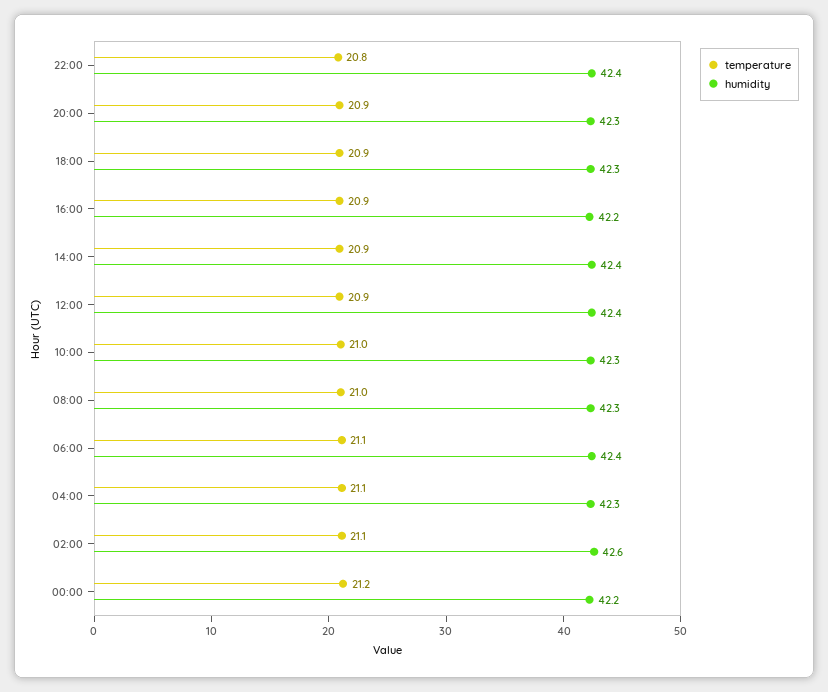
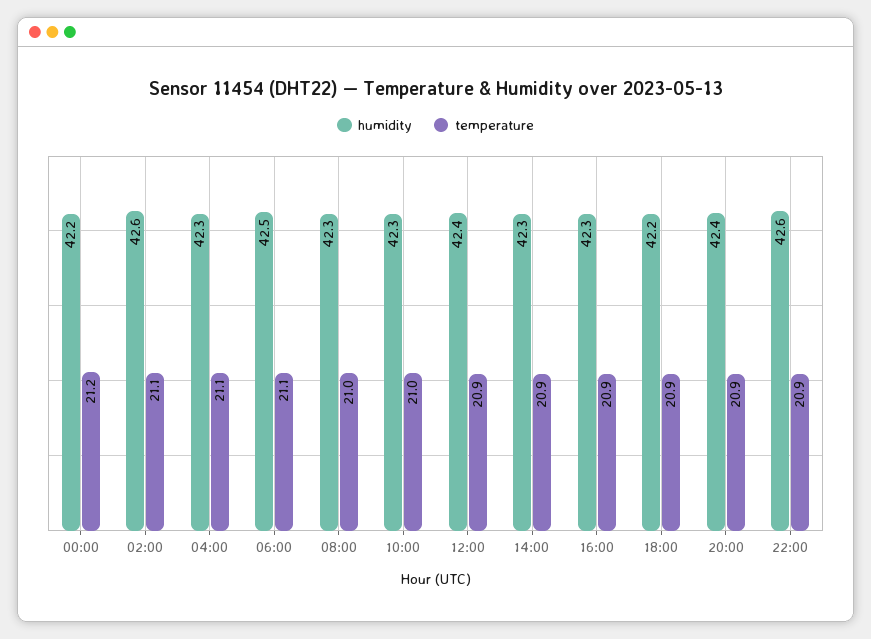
  {
    "temperature": {
-     "22:00": 20.8,
+     "22:00": 20.9,
      "20:00": 20.9,
      "18:00": 20.9,
      "16:00": 20.9,
      "14:00": 20.9,
      "12:00": 20.9,
      "10:00": 21,
      "08:00": 21,
      "06:00": 21.1,
      "04:00": 21.1,
      "02:00": 21.1,
      "00:00": 21.2
    },
    "humidity": {
-     "22:00": 42.4,
+     "22:00": 42.6,
-     "20:00": 42.3,
+     "20:00": 42.4,
-     "18:00": 42.3,
+     "18:00": 42.2,
-     "16:00": 42.2,
+     "16:00": 42.3,
-     "14:00": 42.4,
+     "14:00": 42.3,
      "12:00": 42.4,
      "10:00": 42.3,
      "08:00": 42.3,
-     "06:00": 42.4,
+     "06:00": 42.5,
      "04:00": 42.3,
      "02:00": 42.6,
      "00:00": 42.2
    }
  }

